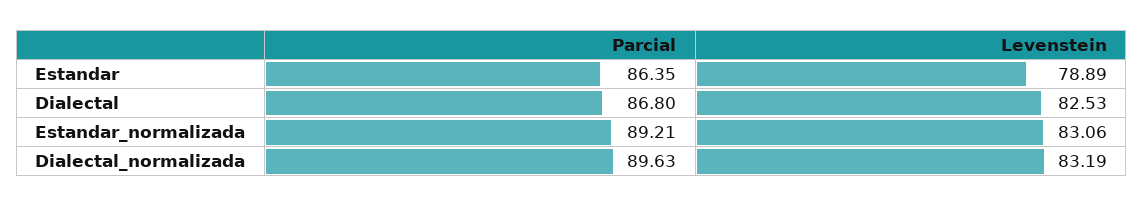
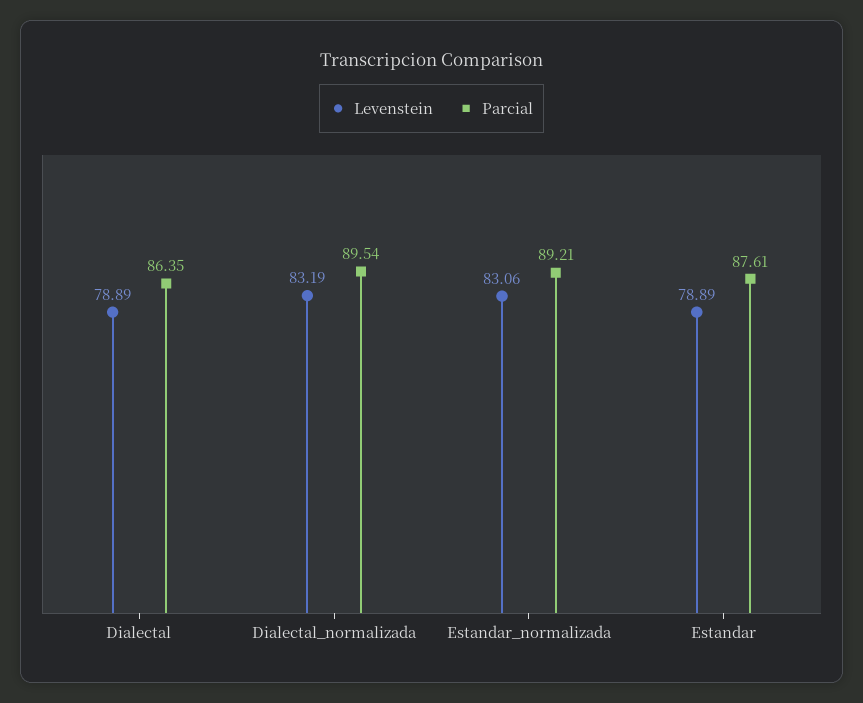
  {
    "Parcial": {
-     "Estandar": 86.35,
+     "Estandar": 87.61,
-     "Dialectal": 86.8,
+     "Dialectal": 86.35,
      "Estandar_normalizada": 89.21,
-     "Dialectal_normalizada": 89.63
+     "Dialectal_normalizada": 89.54
    },
    "Levenstein": {
      "Estandar": 78.89,
-     "Dialectal": 82.53,
+     "Dialectal": 78.89,
      "Estandar_normalizada": 83.06,
      "Dialectal_normalizada": 83.19
    }
  }

